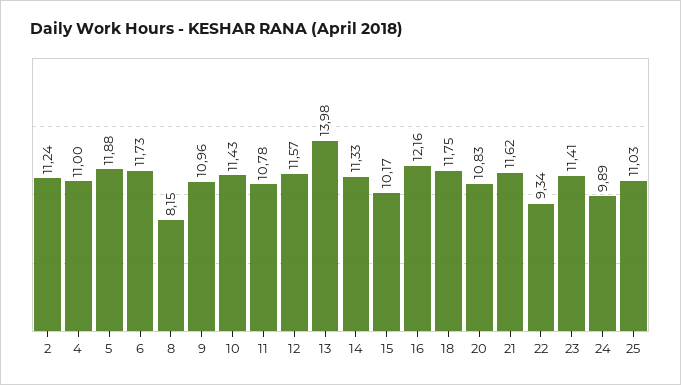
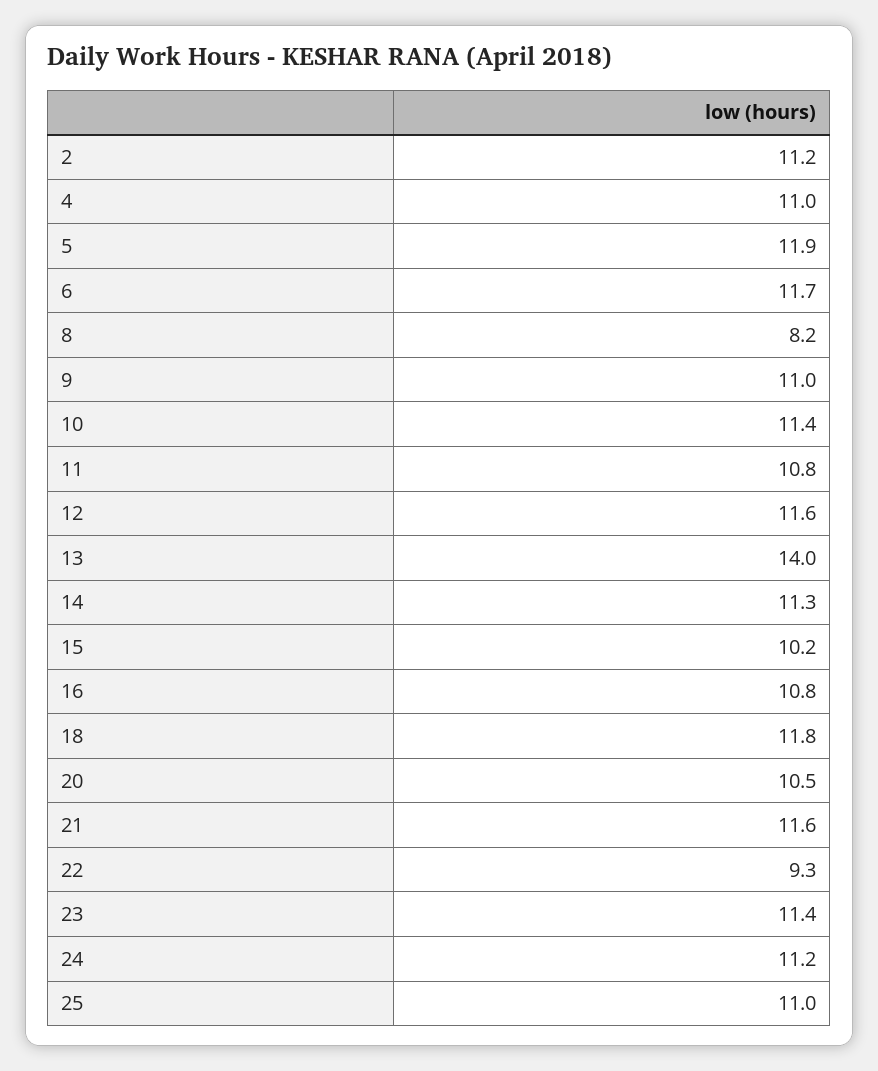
  {
    "2": 11.24,
    "4": 11,
    "5": 11.88,
    "6": 11.73,
    "8": 8.15,
    "9": 10.96,
    "10": 11.43,
    "11": 10.78,
    "12": 11.57,
    "13": 13.98,
    "14": 11.33,
    "15": 10.17,
-   "16": 12.16,
+   "16": 10.8,
    "18": 11.75,
-   "20": 10.83,
+   "20": 10.5,
    "21": 11.62,
    "22": 9.34,
    "23": 11.41,
-   "24": 9.89,
+   "24": 11.2,
    "25": 11.03
  }

